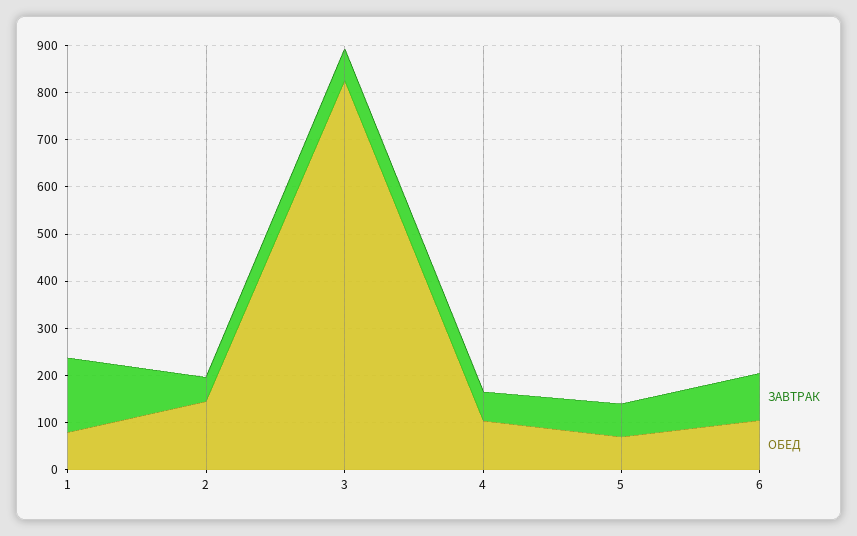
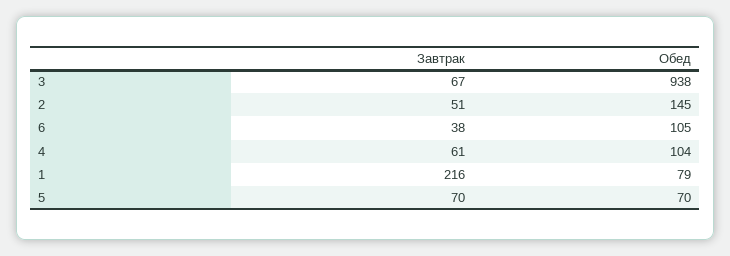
  {
    "ЗАВТРАК": {
-     "1": 160,
+     "1": 216,
      "2": 51,
      "3": 67,
      "4": 61,
      "5": 70,
-     "6": 100
+     "6": 38
    },
    "ОБЕД": {
      "1": 79,
      "2": 145,
-     "3": 820,
+     "3": 938,
      "4": 104,
      "5": 70,
      "6": 105
    }
  }

